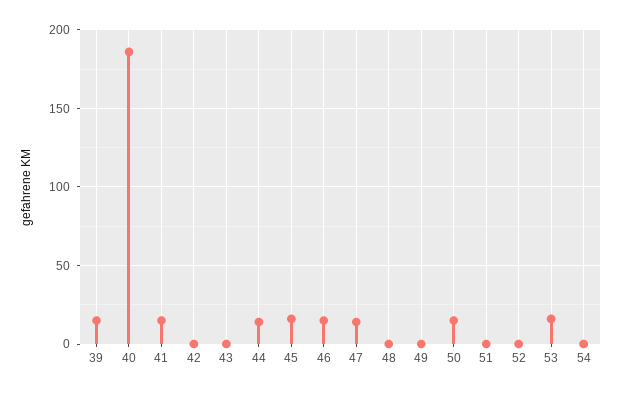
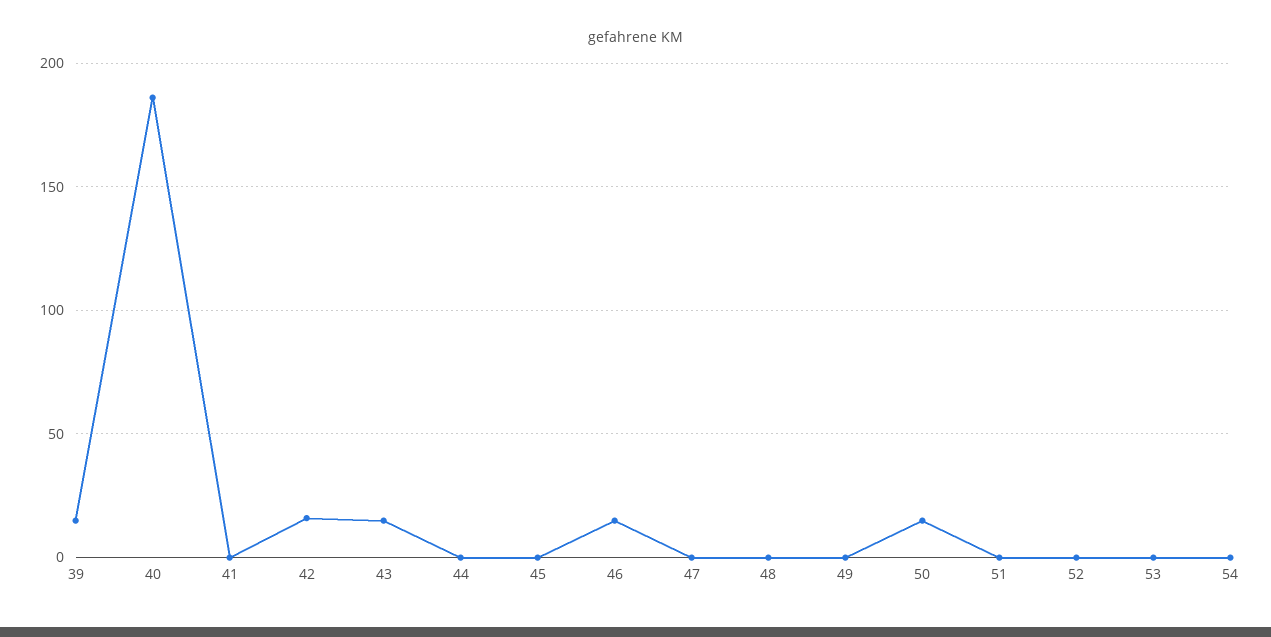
  {
    "39": 15,
    "40": 185,
-   "41": 15,
+   "41": 0,
-   "42": 0,
+   "42": 15,
-   "43": 0,
+   "43": 15,
-   "44": 15,
+   "44": 0,
-   "45": 15,
+   "45": 0,
    "46": 15,
-   "47": 15,
+   "47": 0,
    "48": 0,
    "49": 0,
    "50": 15,
    "51": 0,
    "52": 0,
-   "53": 15,
+   "53": 0,
    "54": 0
  }

